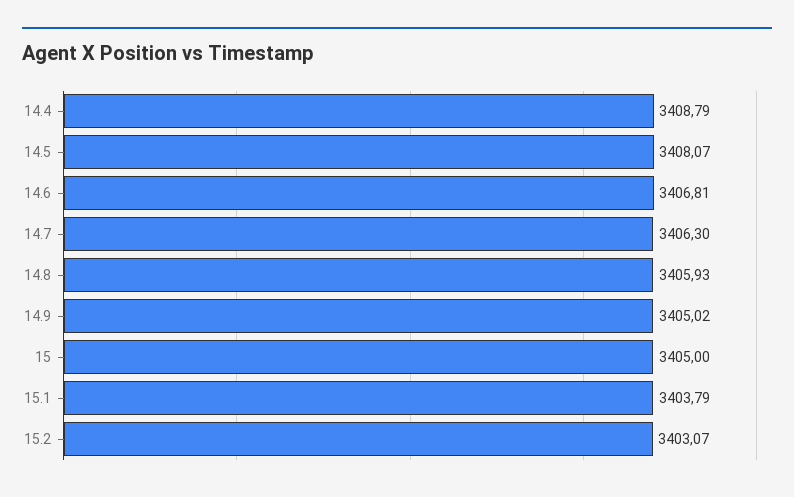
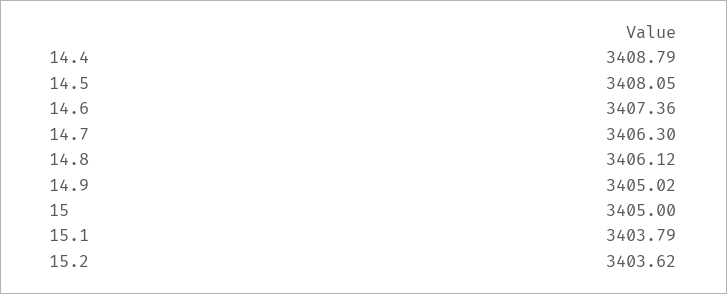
  {
    "14.4": 3408.79,
-   "14.5": 3408.07,
+   "14.5": 3408.05,
-   "14.6": 3406.81,
+   "14.6": 3407.36,
    "14.7": 3406.3,
-   "14.8": 3405.93,
+   "14.8": 3406.12,
    "14.9": 3405.02,
    "15": 3405,
    "15.1": 3403.79,
-   "15.2": 3403.07
+   "15.2": 3403.62
  }

